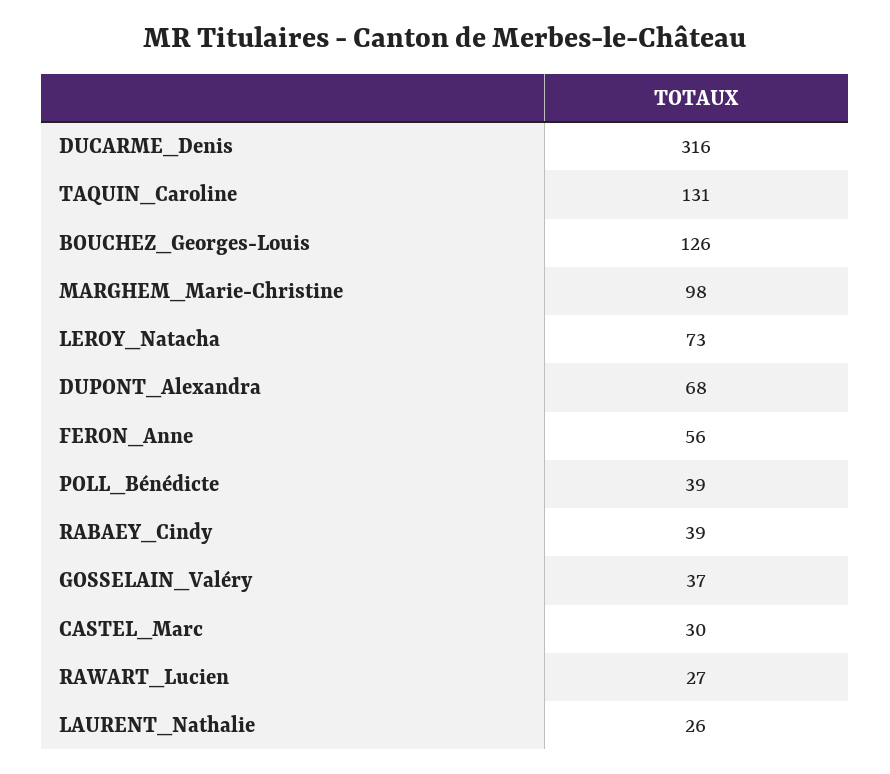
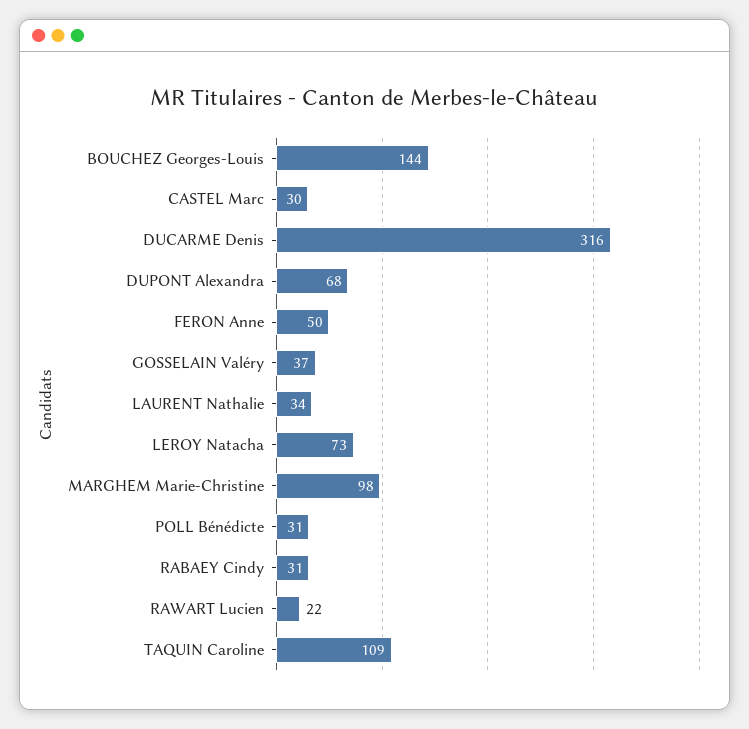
  {
    "DUCARME_Denis": 316,
-   "TAQUIN_Caroline": 131,
+   "TAQUIN_Caroline": 109,
-   "BOUCHEZ_Georges-Louis": 126,
+   "BOUCHEZ_Georges-Louis": 144,
    "MARGHEM_Marie-Christine": 98,
    "LEROY_Natacha": 73,
    "DUPONT_Alexandra": 68,
-   "FERON_Anne": 56,
+   "FERON_Anne": 50,
-   "POLL_Bénédicte": 39,
+   "POLL_Bénédicte": 31,
-   "RABAEY_Cindy": 39,
+   "RABAEY_Cindy": 31,
    "GOSSELAIN_Valéry": 37,
    "CASTEL_Marc": 30,
-   "RAWART_Lucien": 27,
+   "RAWART_Lucien": 22,
-   "LAURENT_Nathalie": 26
+   "LAURENT_Nathalie": 34
  }

